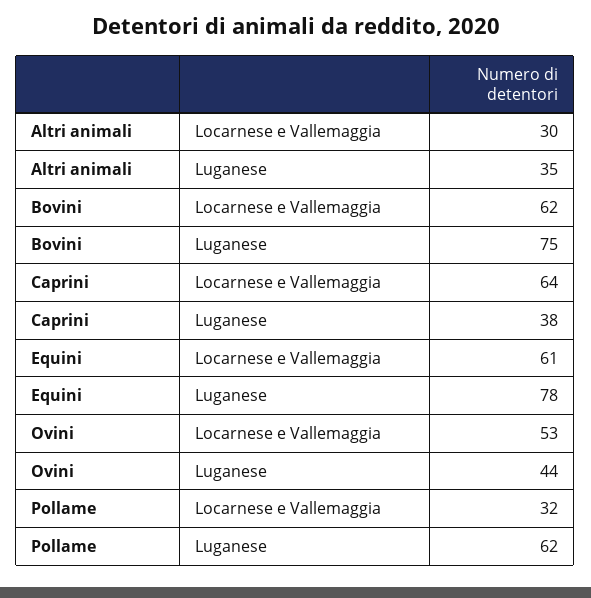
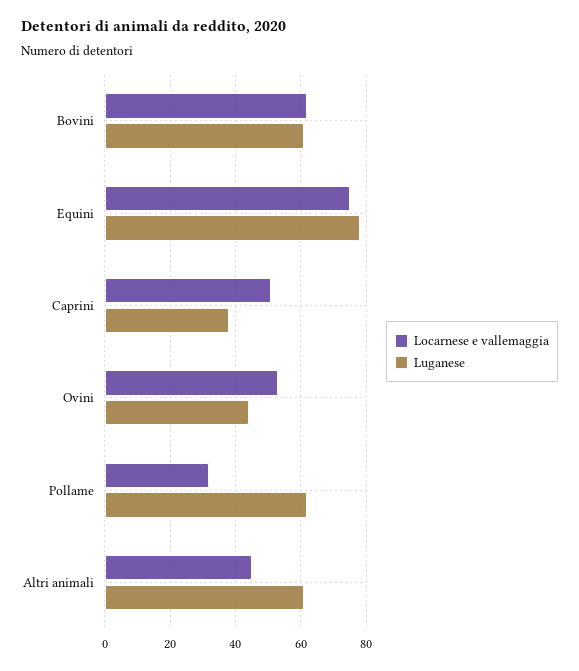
  {
    "Locarnese e Vallemaggia": {
-     "Altri animali": 30,
+     "Altri animali": 45,
      "Bovini": 62,
-     "Caprini": 64,
+     "Caprini": 50,
-     "Equini": 61,
+     "Equini": 75,
      "Ovini": 53,
      "Pollame": 32
    },
    "Luganese": {
-     "Altri animali": 35,
+     "Altri animali": 60,
-     "Bovini": 75,
+     "Bovini": 60,
      "Caprini": 38,
      "Equini": 78,
      "Ovini": 44,
      "Pollame": 62
    }
  }

